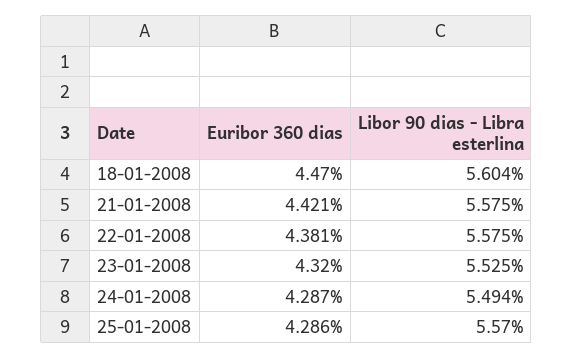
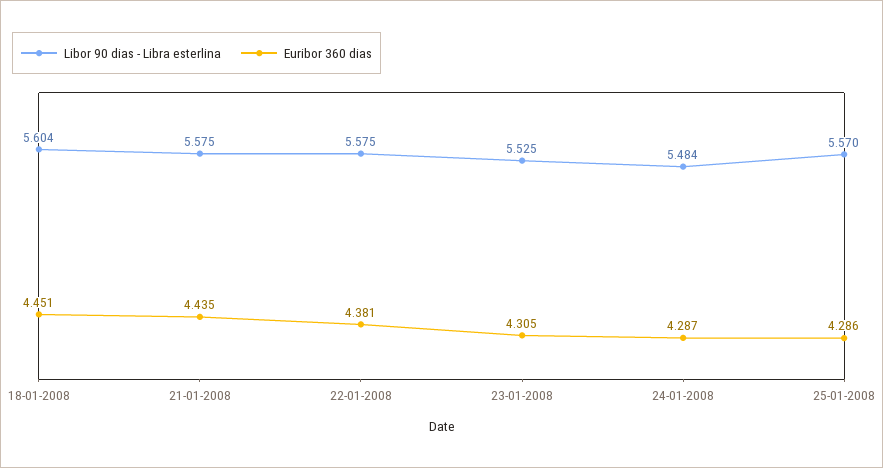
  {
    "Euribor 360 dias": {
-     "18-01-2008": 4.47,
+     "18-01-2008": 4.451,
-     "21-01-2008": 4.421,
+     "21-01-2008": 4.435,
      "22-01-2008": 4.381,
-     "23-01-2008": 4.32,
+     "23-01-2008": 4.305,
      "24-01-2008": 4.287,
      "25-01-2008": 4.286
    },
    "Libor 90 dias - Libra esterlina": {
      "18-01-2008": 5.604,
      "21-01-2008": 5.575,
      "22-01-2008": 5.575,
      "23-01-2008": 5.525,
-     "24-01-2008": 5.494,
+     "24-01-2008": 5.484,
      "25-01-2008": 5.57
    }
  }

